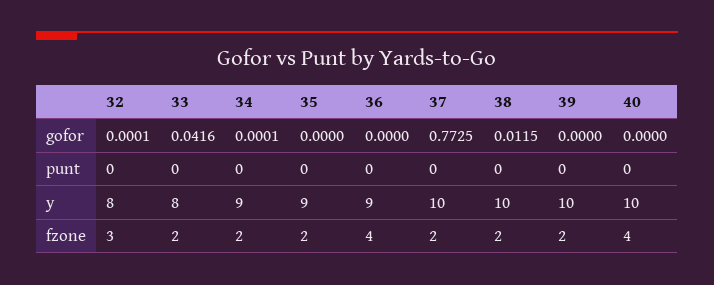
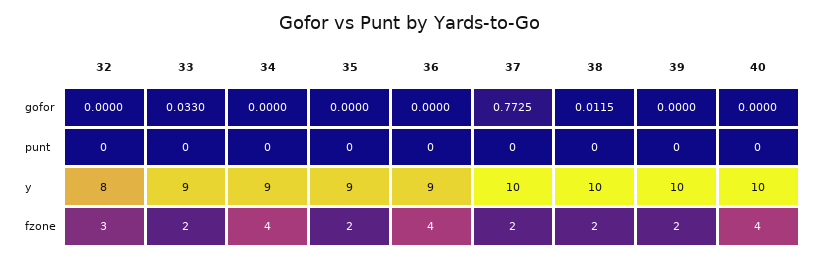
  {
    "32": {
-     "gofor": 0.0001,
+     "gofor": 0,
      "punt": 0,
      "y": 8,
      "fzone": 3
    },
    "33": {
-     "gofor": 0.0416,
+     "gofor": 0.033,
      "punt": 0,
-     "y": 8,
+     "y": 9,
      "fzone": 2
    },
    "34": {
-     "gofor": 0.0001,
+     "gofor": 0,
      "punt": 0,
      "y": 9,
-     "fzone": 2
+     "fzone": 4
    },
    "35": {
      "gofor": 0,
      "punt": 0,
      "y": 9,
      "fzone": 2
    },
    "36": {
      "gofor": 0,
      "punt": 0,
      "y": 9,
      "fzone": 4
    },
    "37": {
      "gofor": 0.7725,
      "punt": 0,
      "y": 10,
      "fzone": 2
    },
    "38": {
      "gofor": 0.0115,
      "punt": 0,
      "y": 10,
      "fzone": 2
    },
    "39": {
      "gofor": 0,
      "punt": 0,
      "y": 10,
      "fzone": 2
    },
    "40": {
      "gofor": 0,
      "punt": 0,
      "y": 10,
      "fzone": 4
    }
  }

